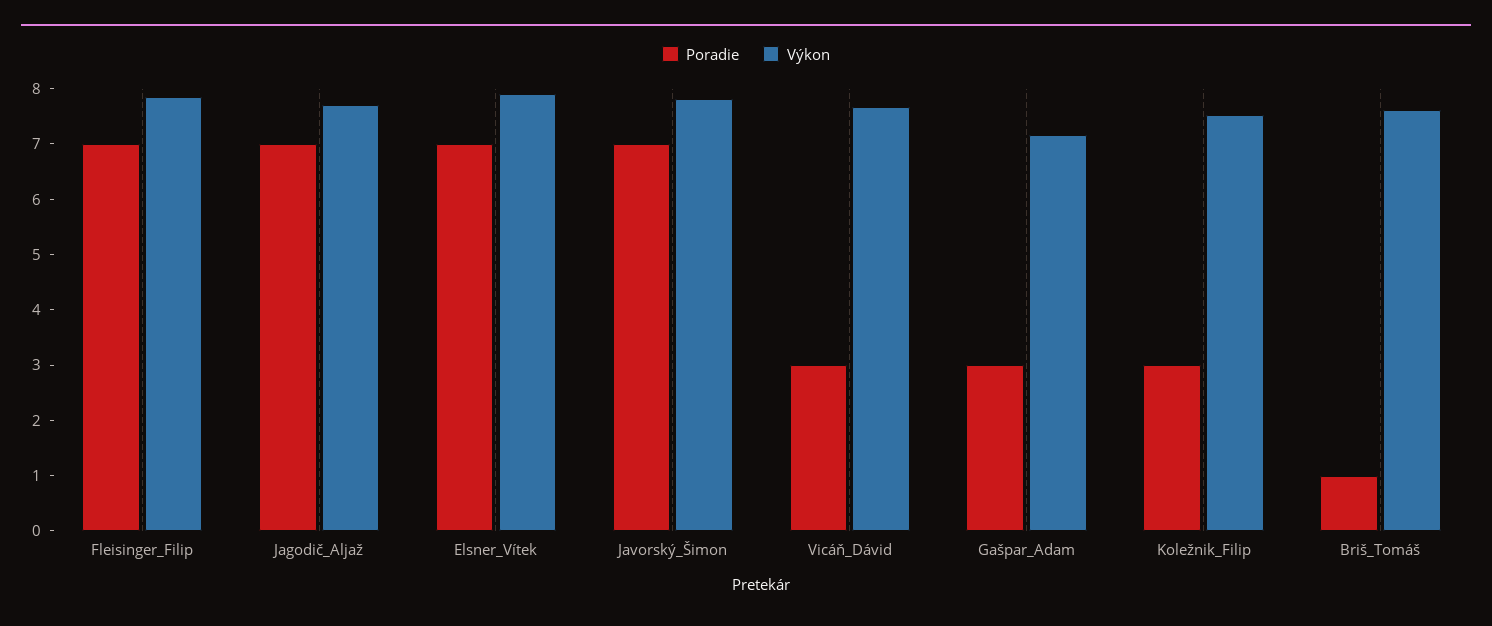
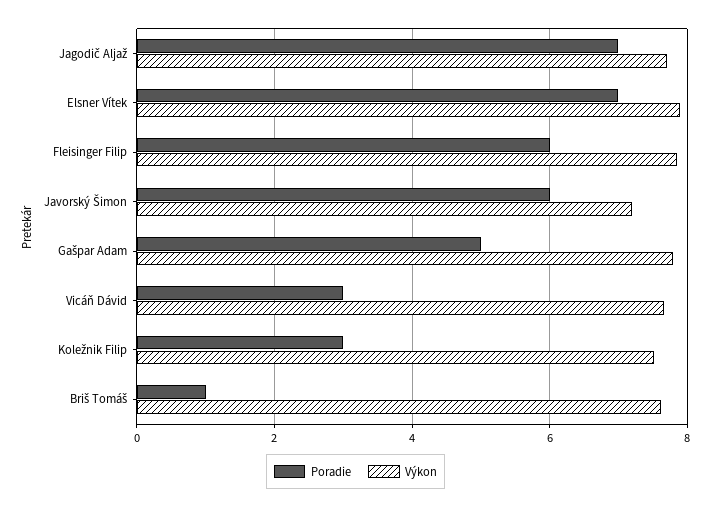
  {
    "Poradie": {
-     "Fleisinger_Filip": 7,
+     "Fleisinger_Filip": 6,
      "Jagodič_Aljaž": 7,
      "Elsner_Vítek": 7,
-     "Javorský_Šimon": 7,
+     "Javorský_Šimon": 6,
      "Vicáň_Dávid": 3,
-     "Gašpar_Adam": 3,
+     "Gašpar_Adam": 5,
      "Koležnik_Filip": 3,
      "Briš_Tomáš": 1
    },
    "Výkon": {
      "Fleisinger_Filip": 7.8,
      "Jagodič_Aljaž": 7.8,
      "Elsner_Vítek": 8,
-     "Javorský_Šimon": 7.8,
+     "Javorský_Šimon": 7.2,
      "Vicáň_Dávid": 7.6,
-     "Gašpar_Adam": 7.2,
+     "Gašpar_Adam": 7.8,
      "Koležnik_Filip": 7.6,
      "Briš_Tomáš": 7.6
    }
  }

